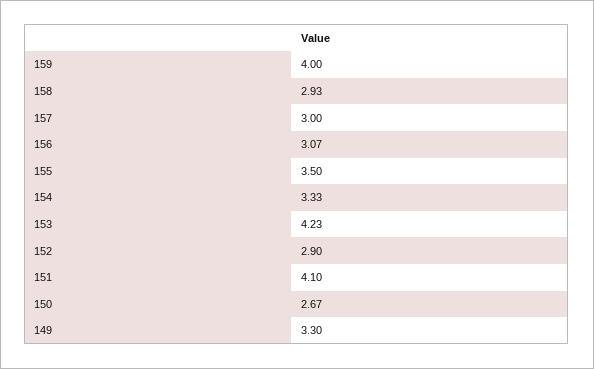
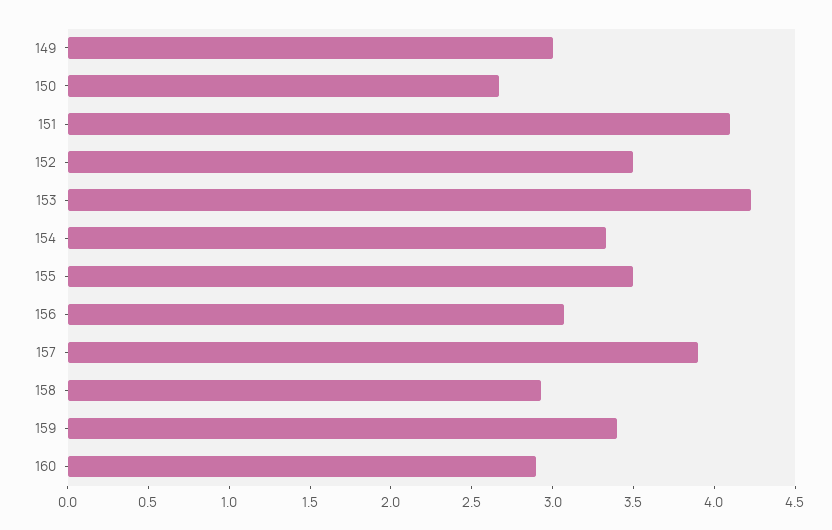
  {
-   "159": 4,
+   "159": 3.4,
    "158": 2.93,
-   "157": 3,
+   "157": 3.9,
    "156": 3.07,
    "155": 3.5,
    "154": 3.33,
    "153": 4.23,
-   "152": 2.9,
+   "152": 3.5,
    "151": 4.1,
    "150": 2.67,
-   "149": 3.3
+   "149": 3,
+   "160": 2.9
  }

